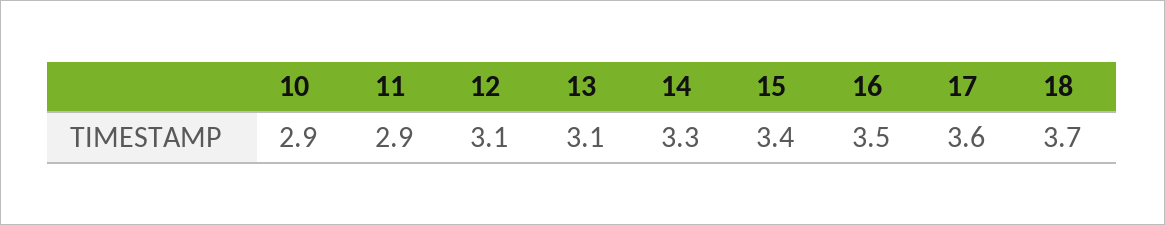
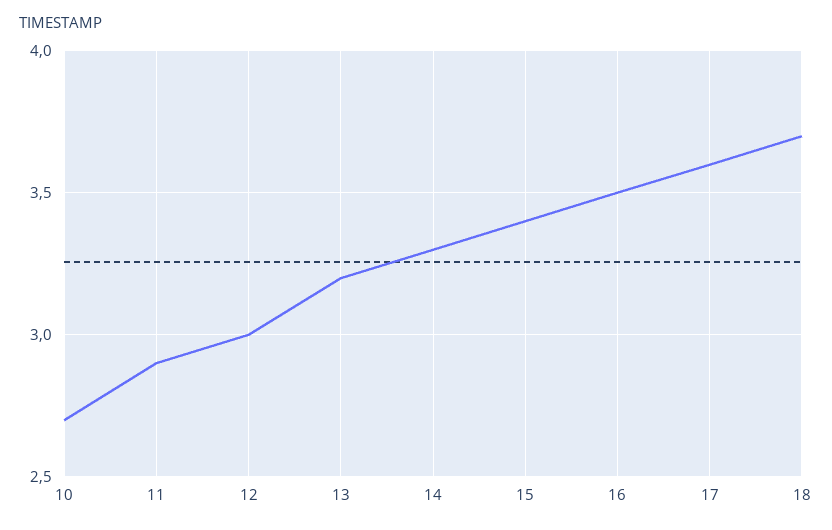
  {
-   "10": 2.9,
+   "10": 2.7,
    "11": 2.9,
-   "12": 3.1,
+   "12": 3,
-   "13": 3.1,
+   "13": 3.2,
    "14": 3.3,
    "15": 3.4,
    "16": 3.5,
    "17": 3.6,
    "18": 3.7
  }

